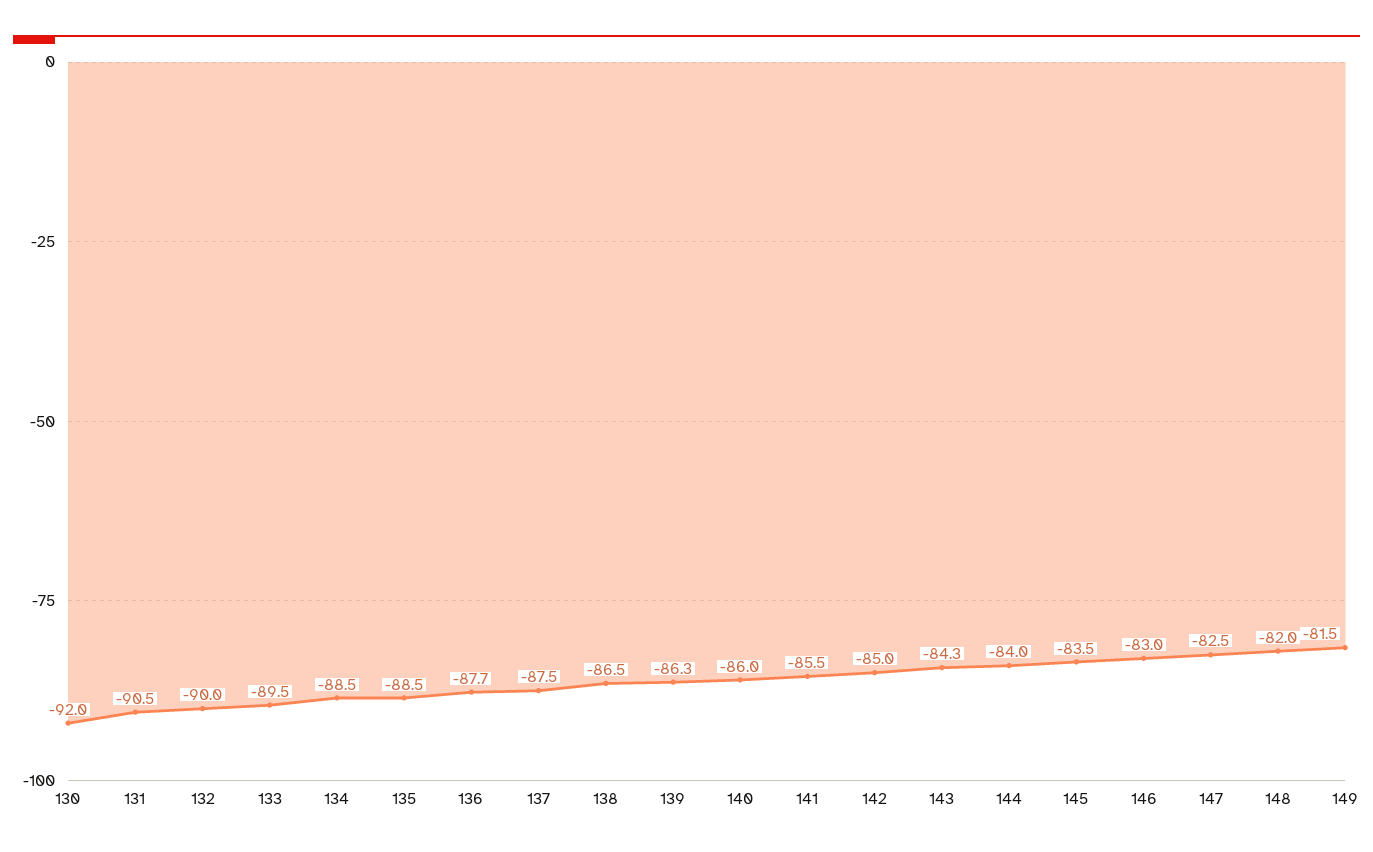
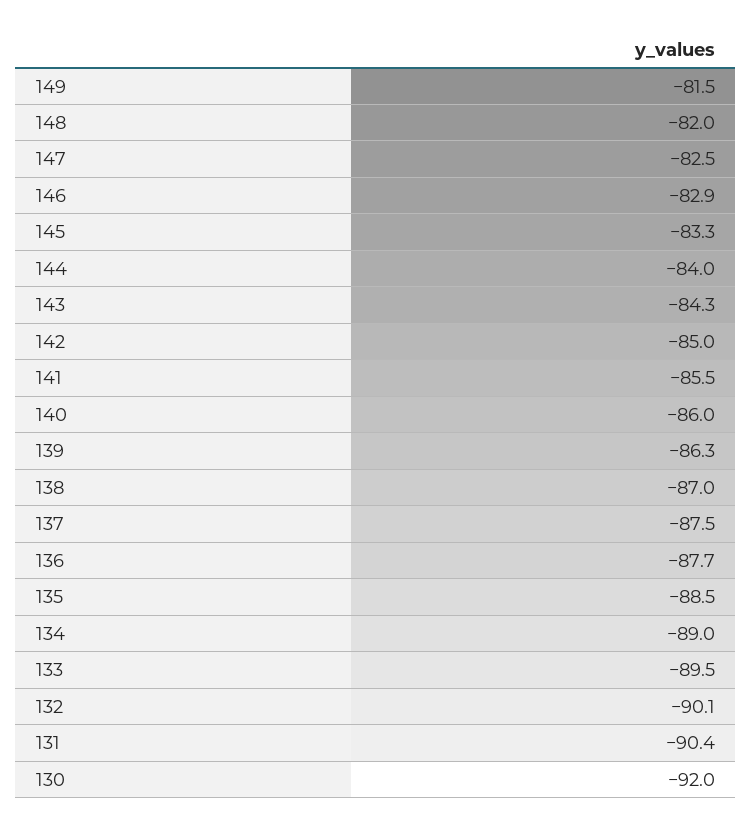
  {
    "130": -92,
-   "131": -90.5,
+   "131": -90.4,
-   "132": -90,
+   "132": -90.1,
    "133": -89.5,
-   "134": -88.5,
+   "134": -89,
    "135": -88.5,
    "136": -87.7,
    "137": -87.5,
-   "138": -86.5,
+   "138": -87,
    "139": -86.3,
    "140": -86,
    "141": -85.5,
    "142": -85,
    "143": -84.3,
    "144": -84,
-   "145": -83.5,
+   "145": -83.3,
-   "146": -83,
+   "146": -82.9,
    "147": -82.5,
    "148": -82,
    "149": -81.5
  }

